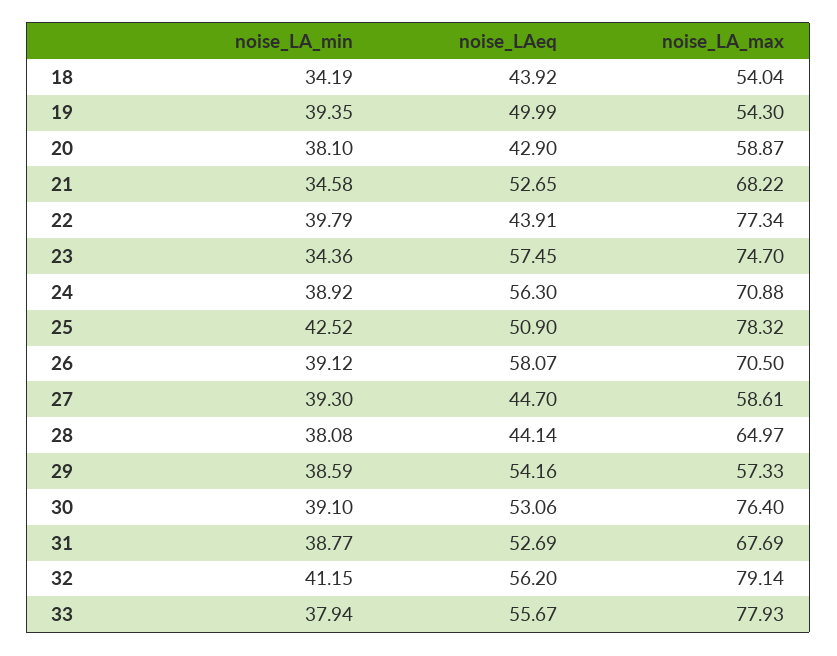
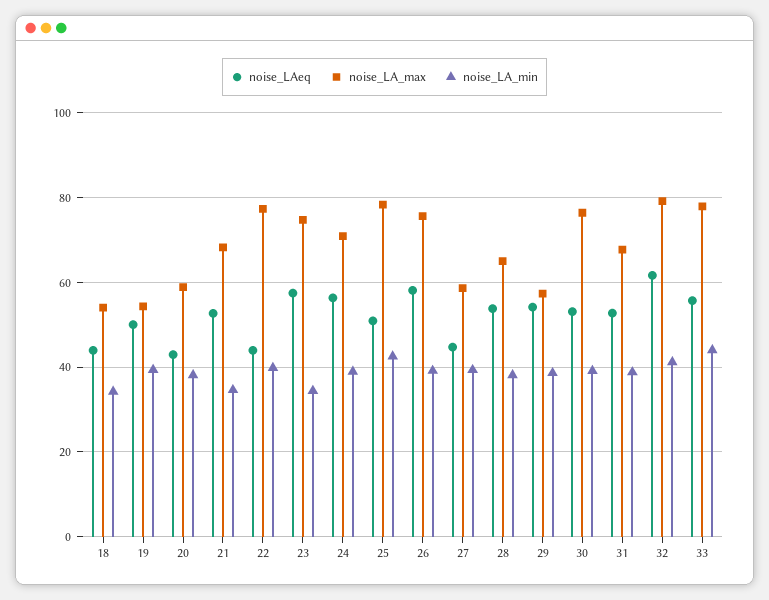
  {
    "noise_LA_min": {
      "18": 34.19,
      "19": 39.35,
      "20": 38.1,
      "21": 34.58,
      "22": 39.79,
      "23": 34.36,
      "24": 38.92,
      "25": 42.52,
      "26": 39.12,
      "27": 39.3,
      "28": 38.08,
      "29": 38.59,
      "30": 39.1,
      "31": 38.77,
      "32": 41.15,
-     "33": 37.94
+     "33": 44
    },
    "noise_LAeq": {
      "18": 43.92,
      "19": 49.99,
      "20": 42.9,
      "21": 52.65,
      "22": 43.91,
      "23": 57.45,
      "24": 56.3,
      "25": 50.9,
      "26": 58.07,
      "27": 44.7,
-     "28": 44.14,
+     "28": 54,
      "29": 54.16,
      "30": 53.06,
      "31": 52.69,
-     "32": 56.2,
+     "32": 62,
      "33": 55.67
    },
    "noise_LA_max": {
      "18": 54.04,
      "19": 54.3,
      "20": 58.87,
      "21": 68.22,
      "22": 77.34,
      "23": 74.7,
      "24": 70.88,
      "25": 78.32,
-     "26": 70.5,
+     "26": 76,
      "27": 58.61,
      "28": 64.97,
      "29": 57.33,
      "30": 76.4,
      "31": 67.69,
      "32": 79.14,
      "33": 77.93
    }
  }

